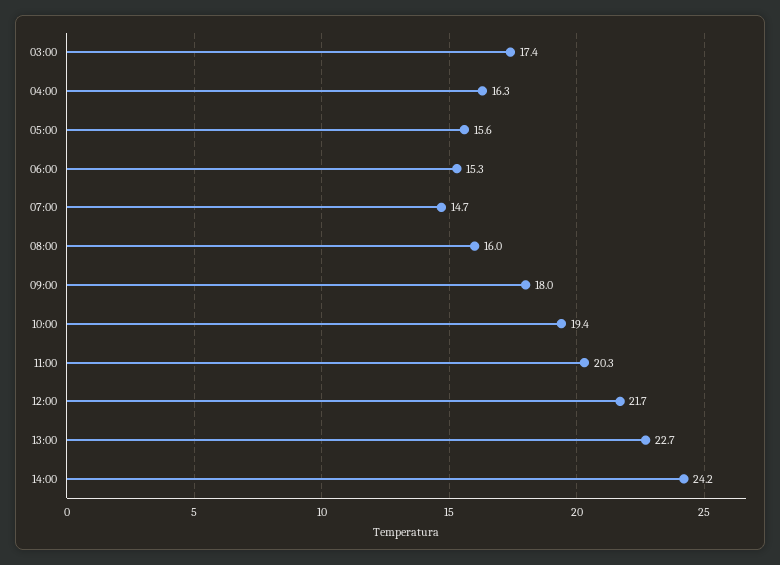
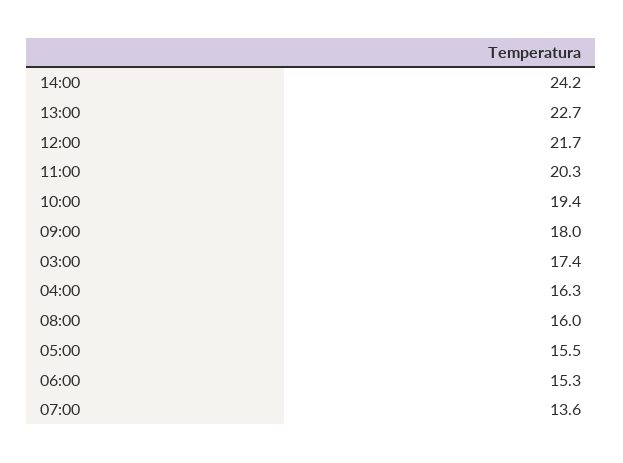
  {
    "03:00": 17.4,
    "04:00": 16.3,
-   "05:00": 15.6,
+   "05:00": 15.5,
    "06:00": 15.3,
-   "07:00": 14.7,
+   "07:00": 13.6,
    "08:00": 16,
    "09:00": 18,
    "10:00": 19.4,
    "11:00": 20.3,
    "12:00": 21.7,
    "13:00": 22.7,
    "14:00": 24.2
  }

